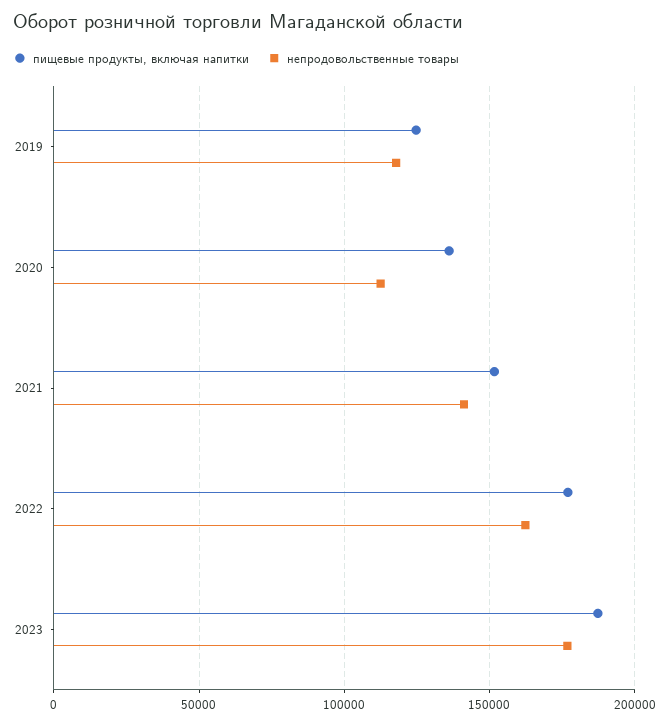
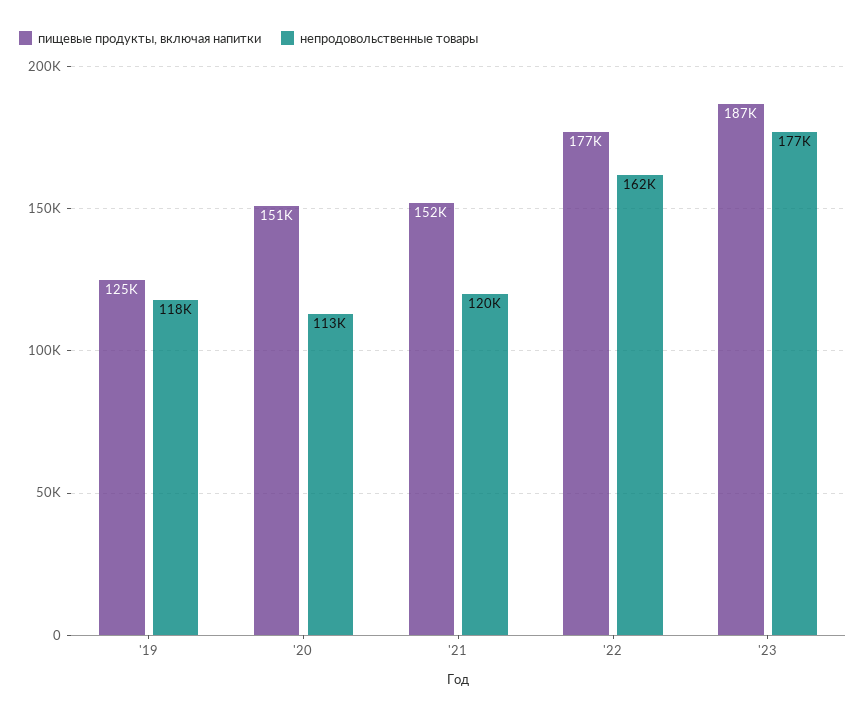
  {
    "пищевые продукты, включая напитки": {
      "2019": 125000,
-     "2020": 135000,
+     "2020": 151000,
      "2021": 152000,
      "2022": 177000,
      "2023": 187000
    },
    "непродовольственные товары": {
      "2019": 118000,
      "2020": 113000,
-     "2021": 140000,
+     "2021": 120000,
      "2022": 162000,
      "2023": 177000
    }
  }

